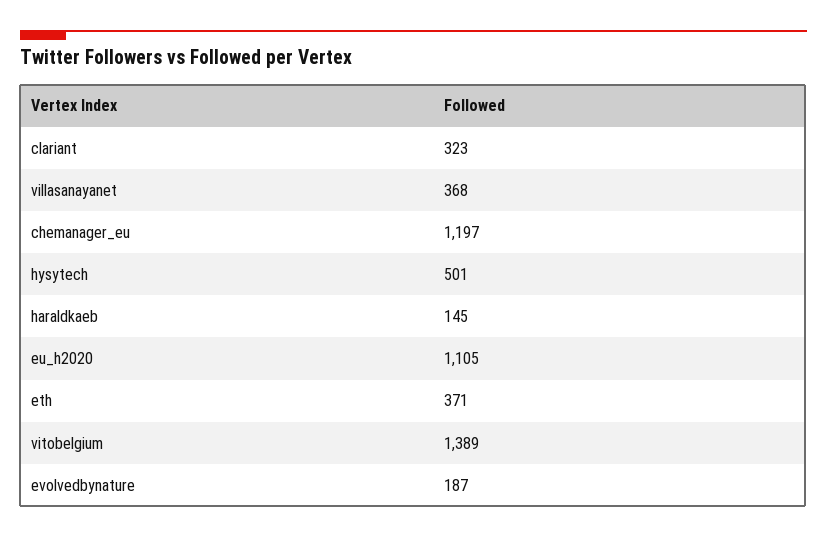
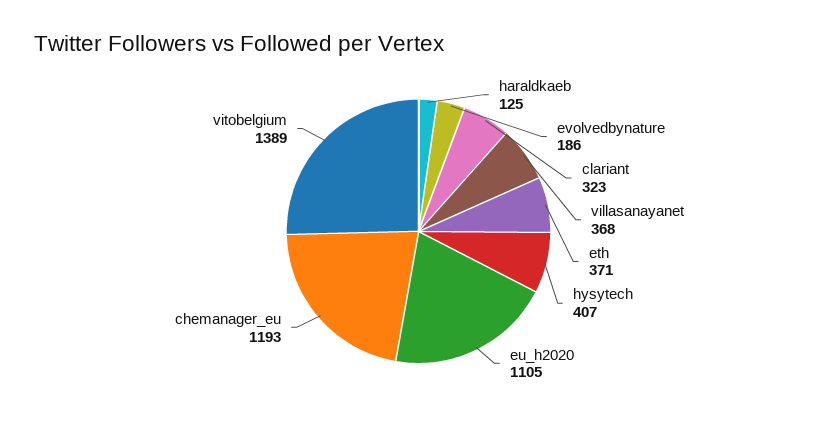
  {
    "clariant": 323,
    "villasanayanet": 368,
-   "chemanager_eu": 1197,
+   "chemanager_eu": 1193,
-   "hysytech": 501,
+   "hysytech": 407,
-   "haraldkaeb": 145,
+   "haraldkaeb": 125,
    "eu_h2020": 1105,
    "eth": 371,
    "vitobelgium": 1389,
-   "evolvedbynature": 187
+   "evolvedbynature": 186
  }

